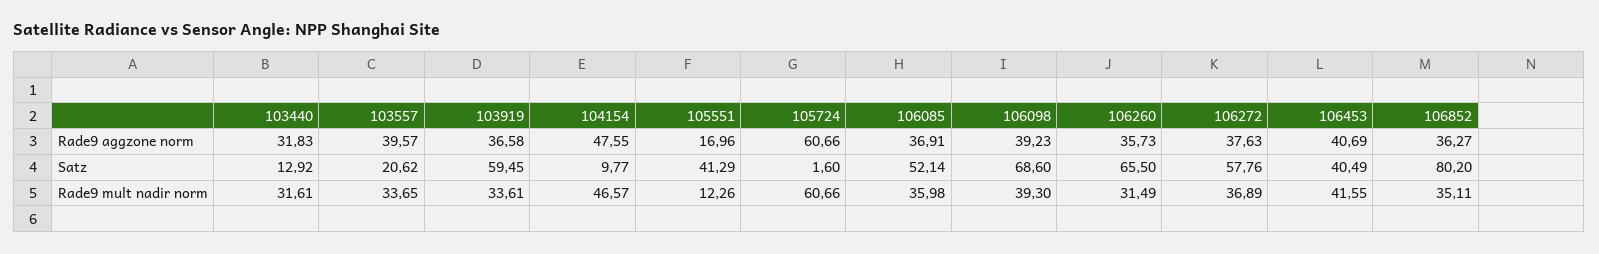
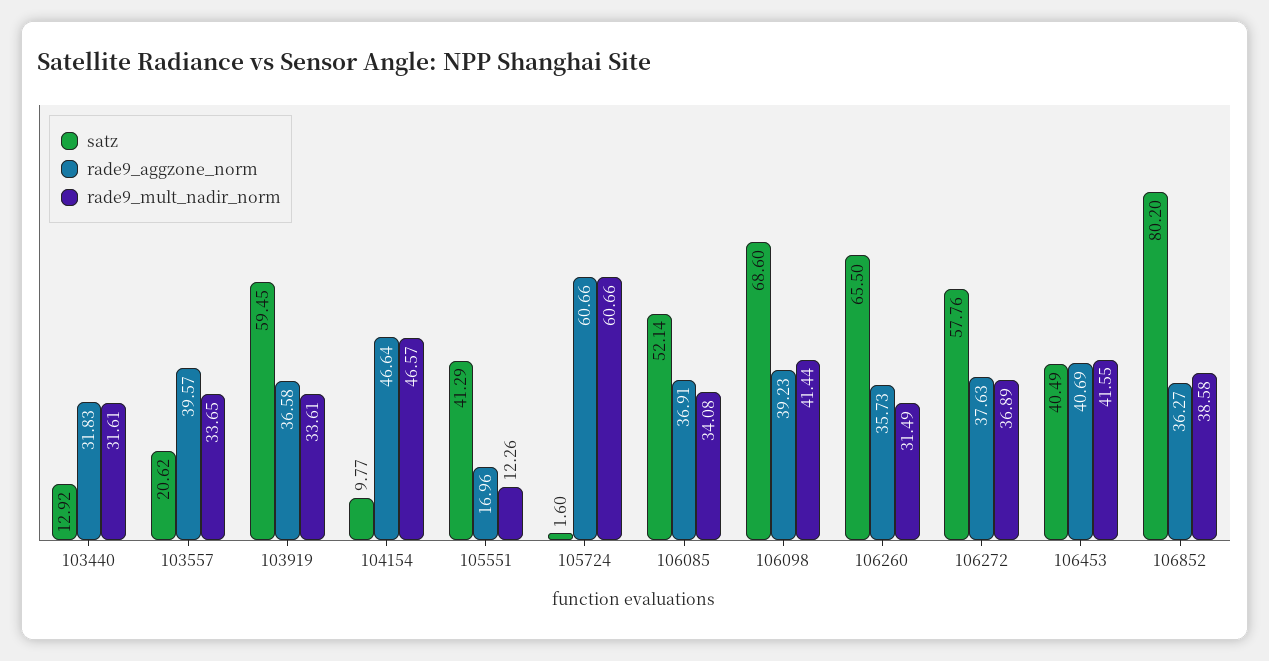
  {
    "Rade9 aggzone norm": {
      "103440": 31.83,
      "103557": 39.57,
      "103919": 36.58,
-     "104154": 47.55,
+     "104154": 46.64,
      "105551": 16.96,
      "105724": 60.66,
      "106085": 36.91,
      "106098": 39.23,
      "106260": 35.73,
      "106272": 37.63,
      "106453": 40.69,
      "106852": 36.27
    },
    "Satz": {
      "103440": 12.92,
      "103557": 20.62,
      "103919": 59.45,
      "104154": 9.77,
      "105551": 41.29,
      "105724": 1.6,
      "106085": 52.14,
      "106098": 68.6,
      "106260": 65.5,
      "106272": 57.76,
      "106453": 40.49,
      "106852": 80.2
    },
    "Rade9 mult nadir norm": {
      "103440": 31.61,
      "103557": 33.65,
      "103919": 33.61,
      "104154": 46.57,
      "105551": 12.26,
      "105724": 60.66,
-     "106085": 35.98,
+     "106085": 34.08,
-     "106098": 39.3,
+     "106098": 41.44,
      "106260": 31.49,
      "106272": 36.89,
      "106453": 41.55,
-     "106852": 35.11
+     "106852": 38.58
    }
  }

